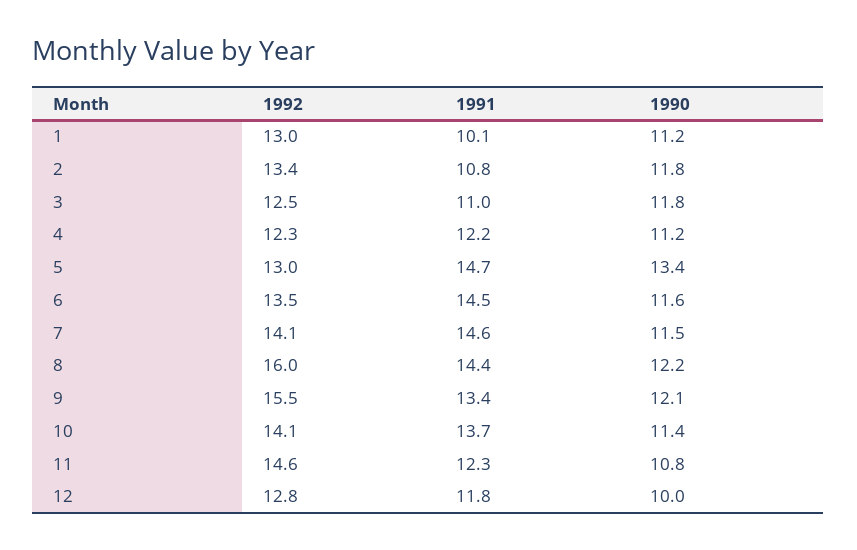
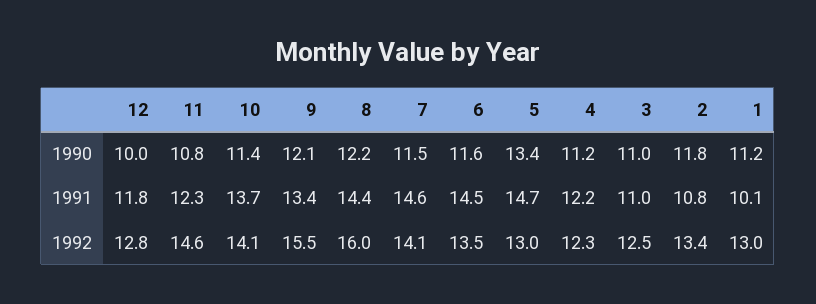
  {
    "1992": {
      "1": 13,
      "2": 13.4,
      "3": 12.5,
      "4": 12.3,
      "5": 13,
      "6": 13.5,
      "7": 14.1,
      "8": 16,
      "9": 15.5,
      "10": 14.1,
      "11": 14.6,
      "12": 12.8
    },
    "1991": {
      "1": 10.1,
      "2": 10.8,
      "3": 11,
      "4": 12.2,
      "5": 14.7,
      "6": 14.5,
      "7": 14.6,
      "8": 14.4,
      "9": 13.4,
      "10": 13.7,
      "11": 12.3,
      "12": 11.8
    },
    "1990": {
      "1": 11.2,
      "2": 11.8,
-     "3": 11.8,
+     "3": 11,
      "4": 11.2,
      "5": 13.4,
      "6": 11.6,
      "7": 11.5,
      "8": 12.2,
      "9": 12.1,
      "10": 11.4,
      "11": 10.8,
      "12": 10
    }
  }

